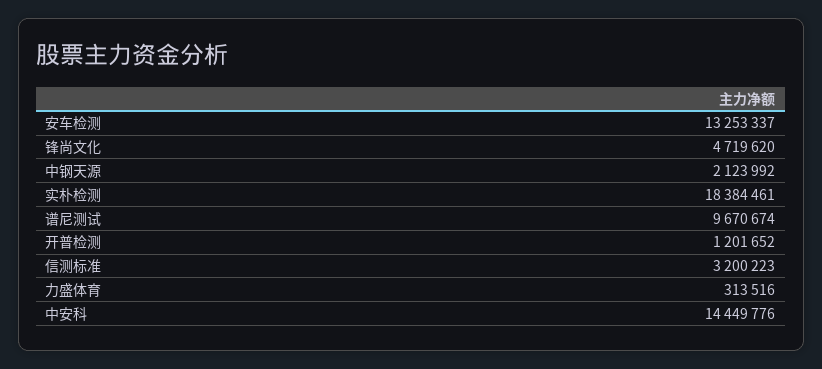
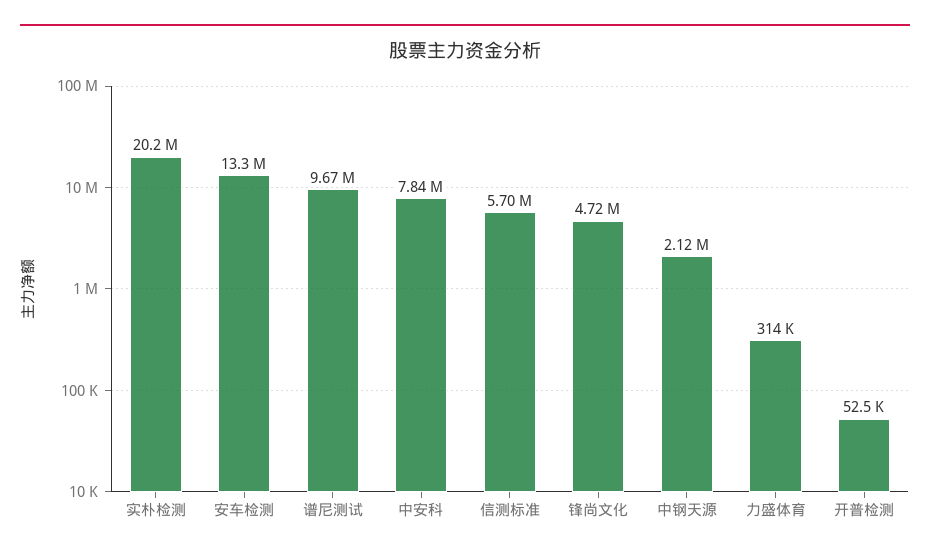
  {
    "安车检测": 13253337,
    "锋尚文化": 4719620,
    "中钢天源": 2123992,
-   "实朴检测": 18384461,
+   "实朴检测": 20200000,
    "谱尼测试": 9670674,
-   "开普检测": 1201652,
+   "开普检测": 52500,
-   "信测标准": 3200223,
+   "信测标准": 5700000,
    "力盛体育": 313516,
-   "中安科": 14449776
+   "中安科": 7840000
  }

